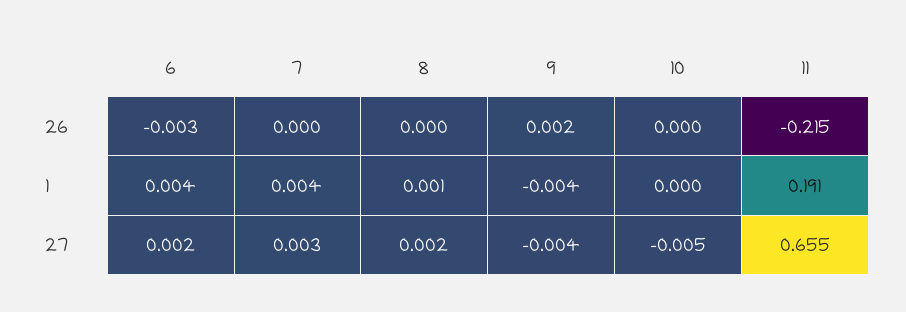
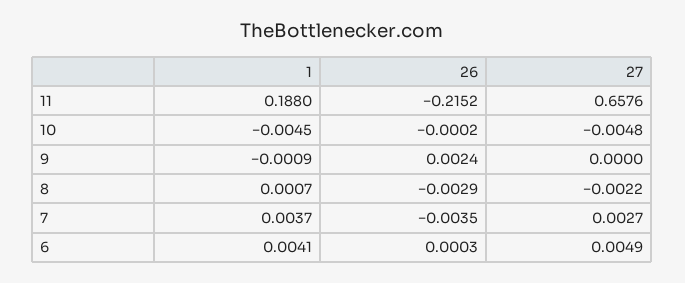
  {
    "6": {
-     "26": -0.003,
+     "26": 0.0003,
      "1": 0.0041,
-     "27": 0.002
+     "27": 0.0049
    },
    "7": {
-     "26": 0,
+     "26": -0.0035,
      "1": 0.0037,
      "27": 0.0027
    },
    "8": {
-     "26": 0,
+     "26": -0.0029,
      "1": 0.0007,
-     "27": 0.002
+     "27": -0.0022
    },
    "9": {
      "26": 0.0024,
-     "1": -0.004,
+     "1": -0.0009,
-     "27": -0.004
+     "27": 0
    },
    "10": {
      "26": -0.0002,
-     "1": 0,
+     "1": -0.0045,
      "27": -0.0048
    },
    "11": {
      "26": -0.2152,
-     "1": 0.191,
+     "1": 0.188,
-     "27": 0.655
+     "27": 0.6576
    }
  }

